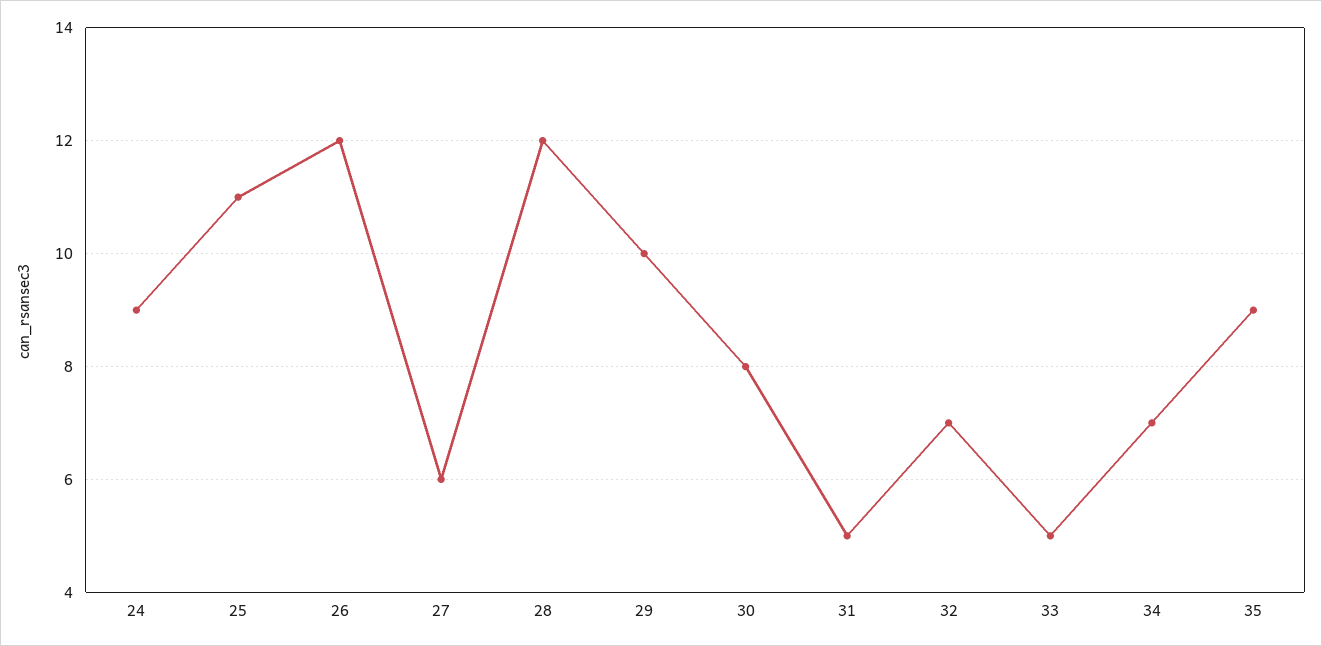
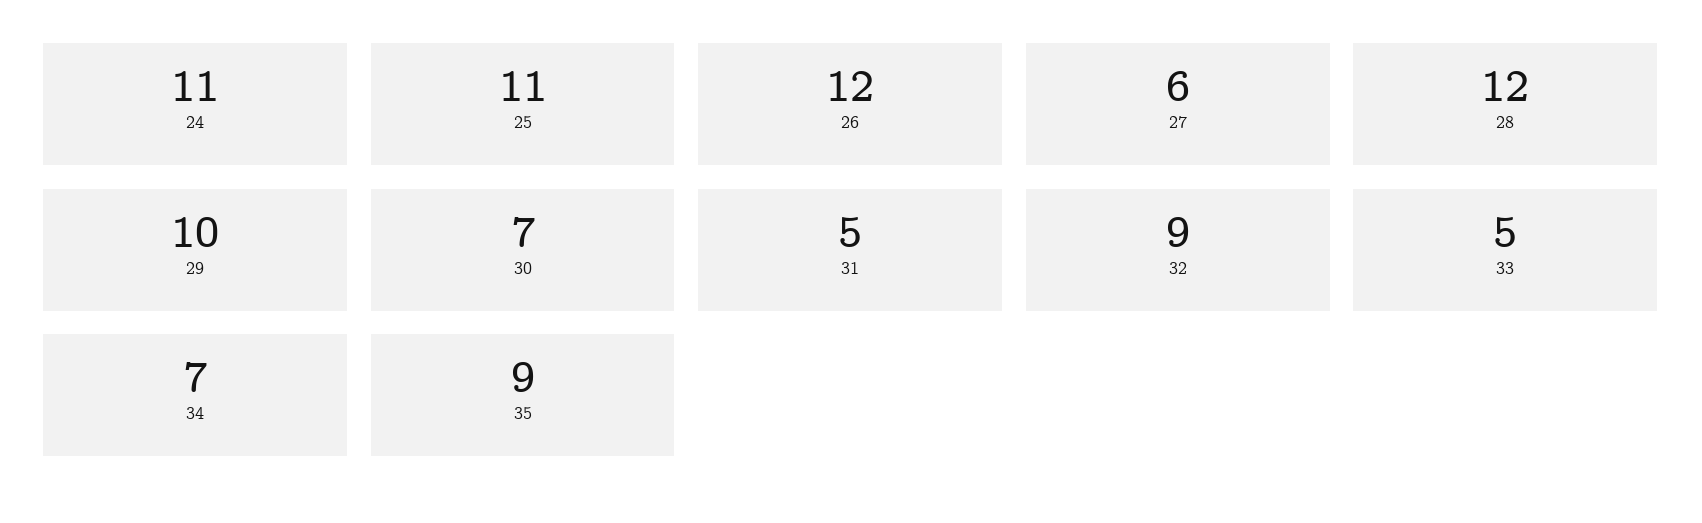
  {
-   "24": 9,
+   "24": 11,
    "25": 11,
    "26": 12,
    "27": 6,
    "28": 12,
    "29": 10,
-   "30": 8,
+   "30": 7,
    "31": 5,
-   "32": 7,
+   "32": 9,
    "33": 5,
    "34": 7,
    "35": 9
  }

